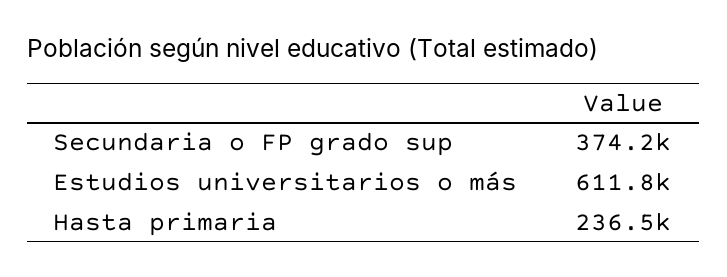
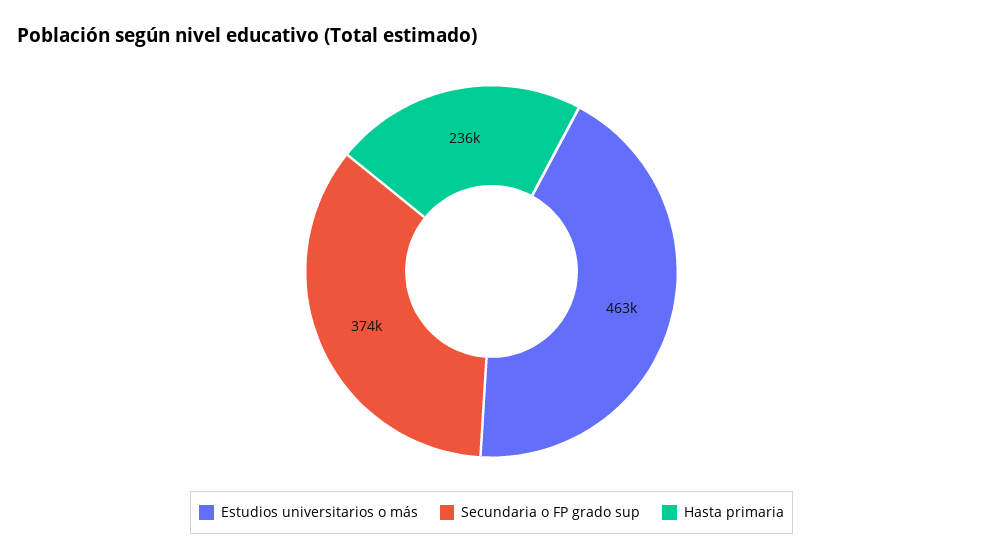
  {
    "Secundaria o FP grado sup": 374200,
-   "Estudios universitarios o más": 611800,
+   "Estudios universitarios o más": 463000,
    "Hasta primaria": 236500
  }

